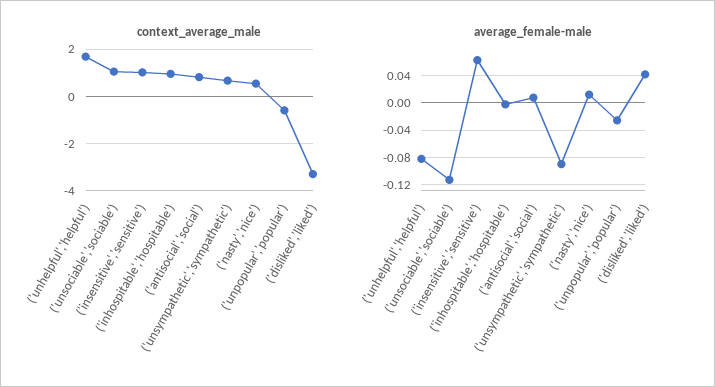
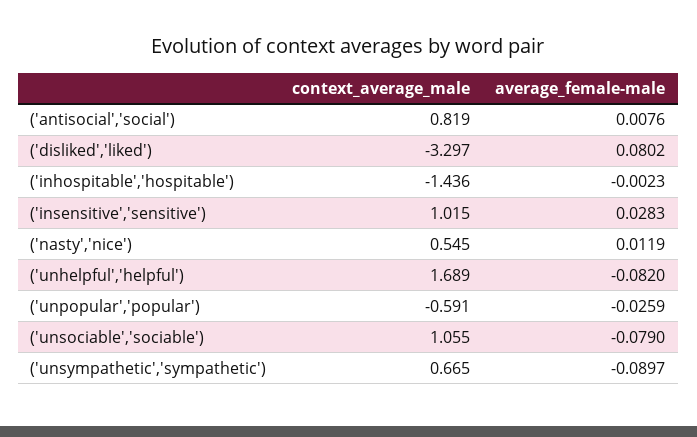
  {
    "context_average_male": {
      "('unhelpful','helpful')": 1.689,
      "('unsociable','sociable')": 1.055,
      "('insensitive','sensitive')": 1.015,
-     "('inhospitable','hospitable')": 1,
+     "('inhospitable','hospitable')": -1.436,
      "('antisocial','social')": 0.819,
      "('unsympathetic','sympathetic')": 0.665,
      "('nasty','nice')": 0.545,
      "('unpopular','popular')": -0.591,
      "('disliked','liked')": -3.297
    },
    "average_female-male": {
      "('unhelpful','helpful')": -0.082,
-     "('unsociable','sociable')": -0.11,
+     "('unsociable','sociable')": -0.079,
-     "('insensitive','sensitive')": 0.06,
+     "('insensitive','sensitive')": 0.0283,
      "('inhospitable','hospitable')": -0.0023,
      "('antisocial','social')": 0.0076,
      "('unsympathetic','sympathetic')": -0.0897,
      "('nasty','nice')": 0.0119,
      "('unpopular','popular')": -0.0259,
-     "('disliked','liked')": 0.04
+     "('disliked','liked')": 0.0802
    }
  }

